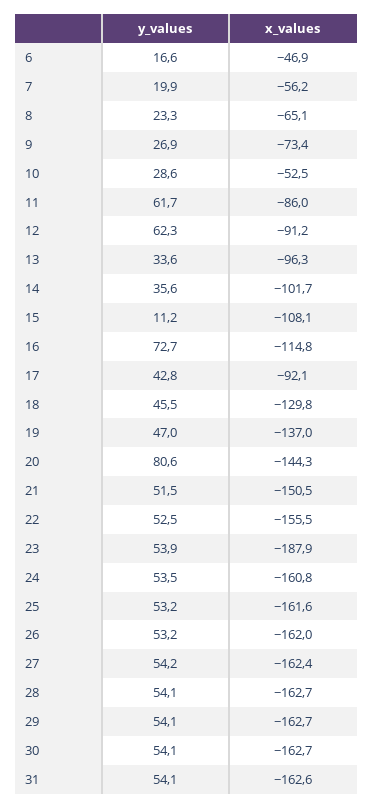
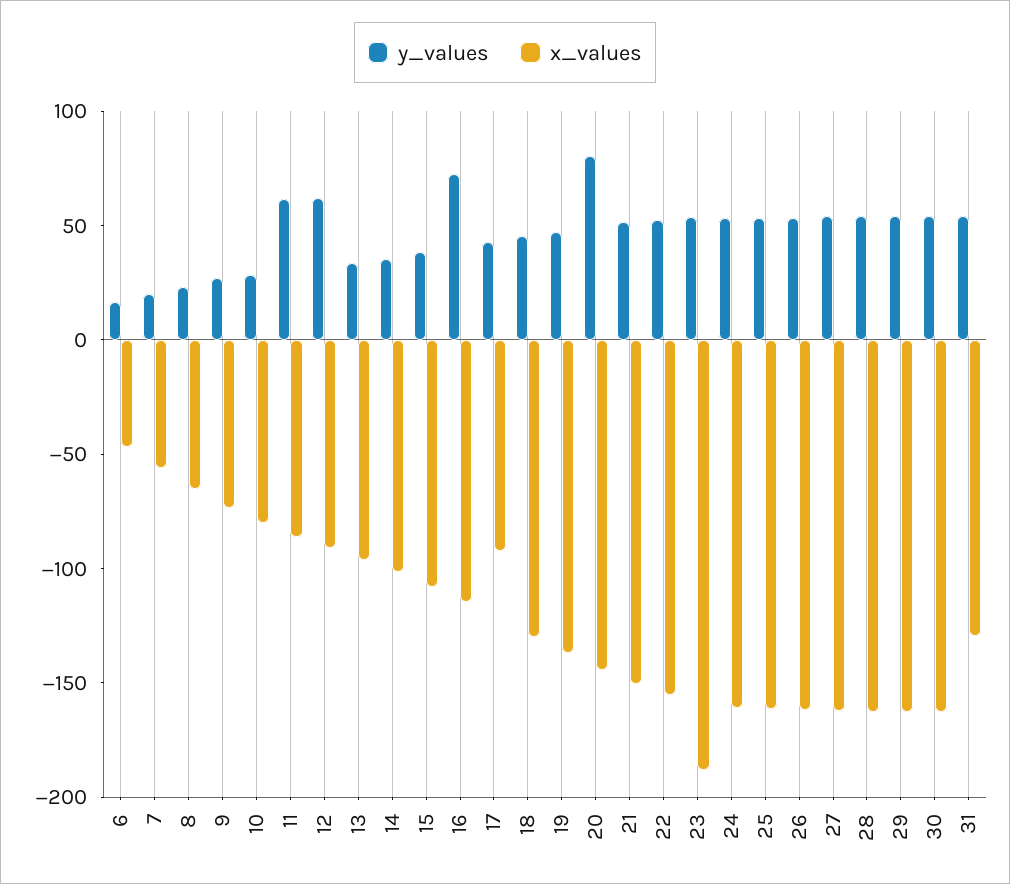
  {
    "y_values": {
      "6": 16.6,
      "7": 19.9,
      "8": 23.3,
      "9": 26.9,
      "10": 28.6,
      "11": 61.7,
      "12": 62.3,
      "13": 33.6,
      "14": 35.6,
-     "15": 11.2,
+     "15": 40,
      "16": 72.7,
      "17": 42.8,
      "18": 45.5,
      "19": 47,
      "20": 80.6,
      "21": 51.5,
      "22": 52.5,
      "23": 53.9,
      "24": 53.5,
      "25": 53.2,
      "26": 53.2,
      "27": 54.2,
      "28": 54.1,
      "29": 54.1,
      "30": 54.1,
      "31": 54.1
    },
    "x_values": {
      "6": -46.9,
      "7": -56.2,
      "8": -65.1,
      "9": -73.4,
-     "10": -52.5,
+     "10": -80,
      "11": -86,
      "12": -91.2,
      "13": -96.3,
      "14": -101.7,
      "15": -108.1,
      "16": -114.8,
      "17": -92.1,
      "18": -129.8,
      "19": -137,
      "20": -144.3,
      "21": -150.5,
      "22": -155.5,
      "23": -187.9,
      "24": -160.8,
      "25": -161.6,
      "26": -162,
      "27": -162.4,
      "28": -162.7,
      "29": -162.7,
      "30": -162.7,
-     "31": -162.6
+     "31": -130
    }
  }

